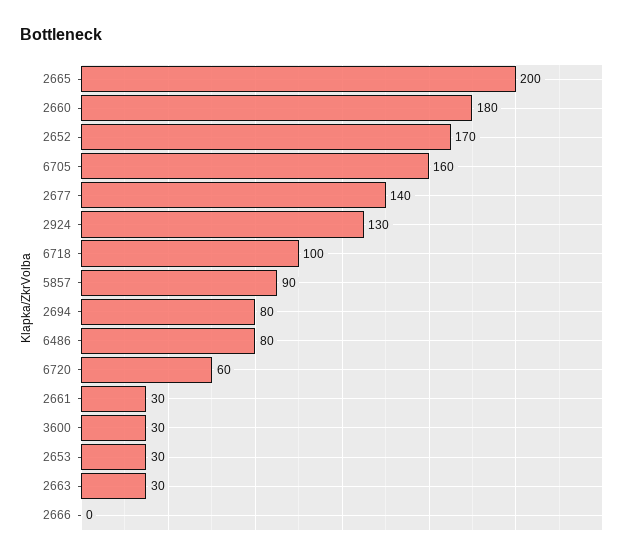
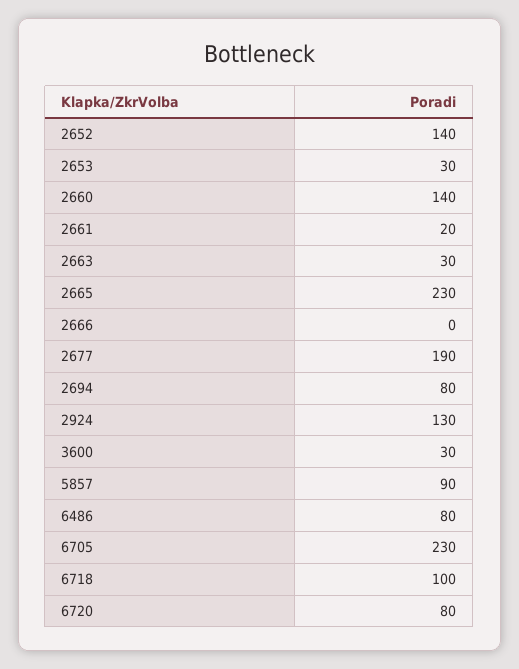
  {
-   "2665": 200,
+   "2665": 230,
-   "2660": 180,
+   "2660": 140,
-   "2652": 170,
+   "2652": 140,
-   "6705": 160,
+   "6705": 230,
-   "2677": 140,
+   "2677": 190,
    "2924": 130,
    "6718": 100,
    "5857": 90,
    "2694": 80,
    "6486": 80,
-   "6720": 60,
+   "6720": 80,
-   "2661": 30,
+   "2661": 20,
    "3600": 30,
    "2653": 30,
    "2663": 30,
    "2666": 0
  }

